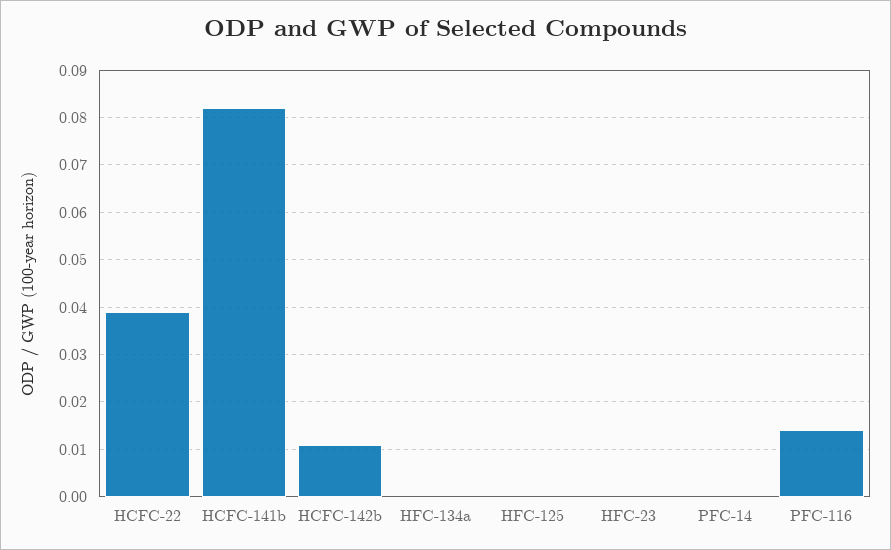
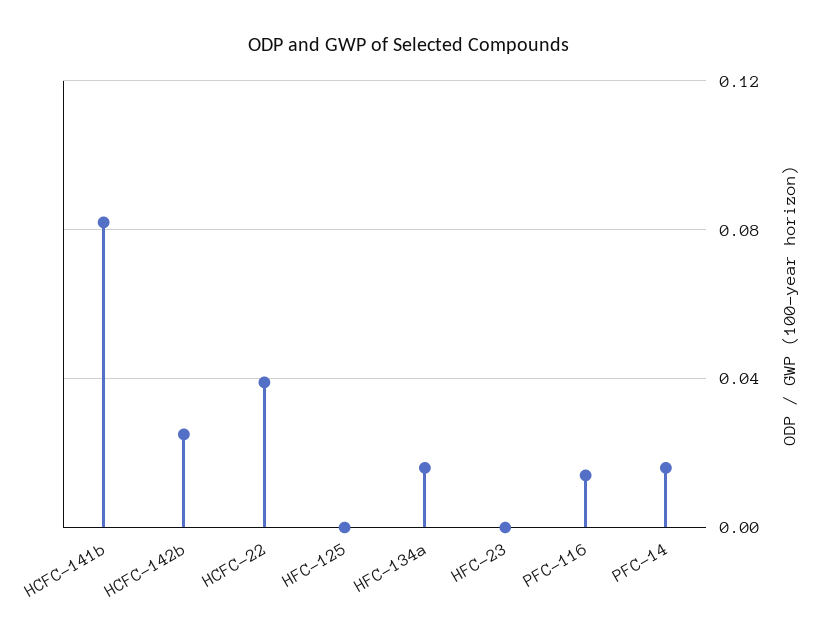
  {
    "HCFC-22": 0.04,
    "HCFC-141b": 0.08,
-   "HCFC-142b": 0.01,
+   "HCFC-142b": 0.025,
-   "HFC-134a": 0,
+   "HFC-134a": 0.015,
    "HFC-125": 0,
    "HFC-23": 0,
-   "PFC-14": 0,
+   "PFC-14": 0.015,
    "PFC-116": 0.015
  }

